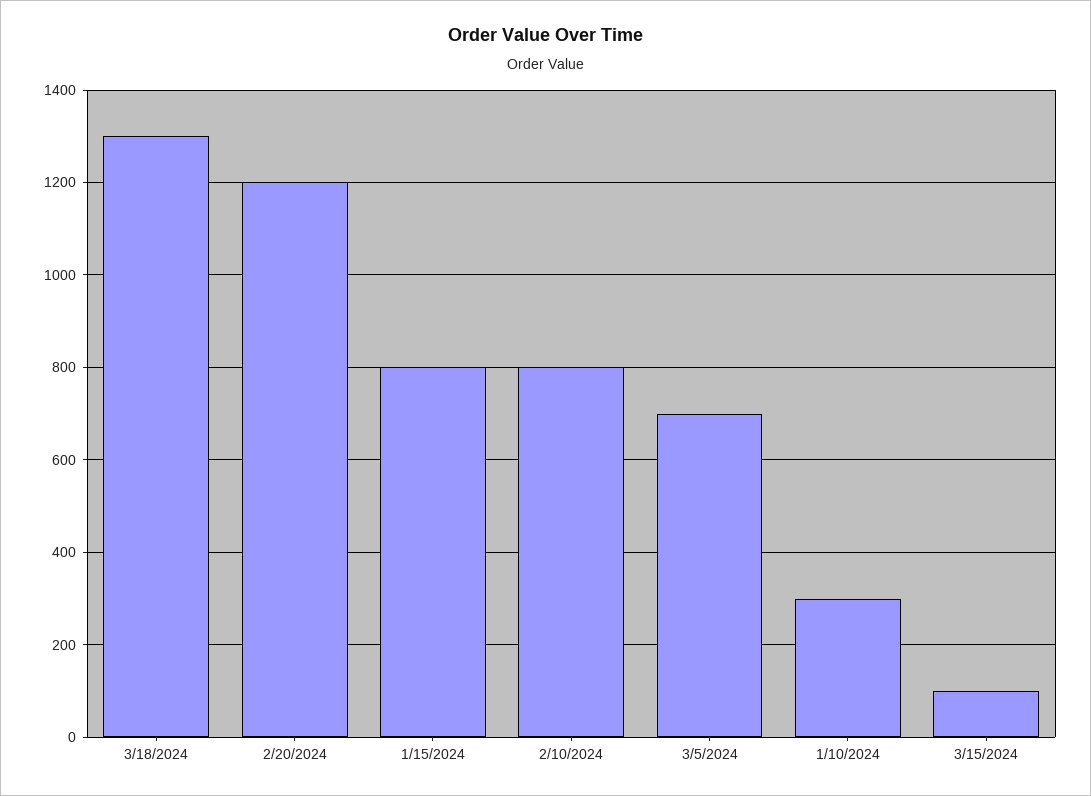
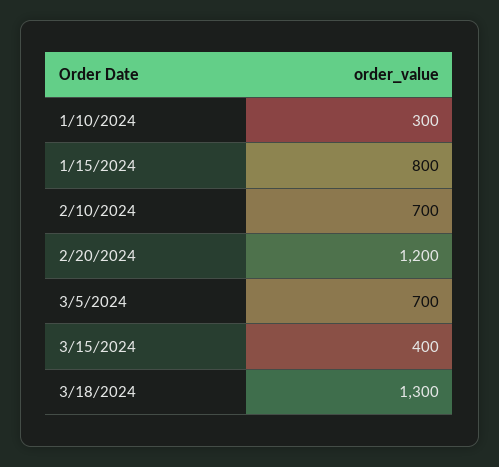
  {
    "3/18/2024": 1300,
    "2/20/2024": 1200,
    "1/15/2024": 800,
-   "2/10/2024": 800,
+   "2/10/2024": 700,
    "3/5/2024": 700,
    "1/10/2024": 300,
-   "3/15/2024": 100
+   "3/15/2024": 400
  }

